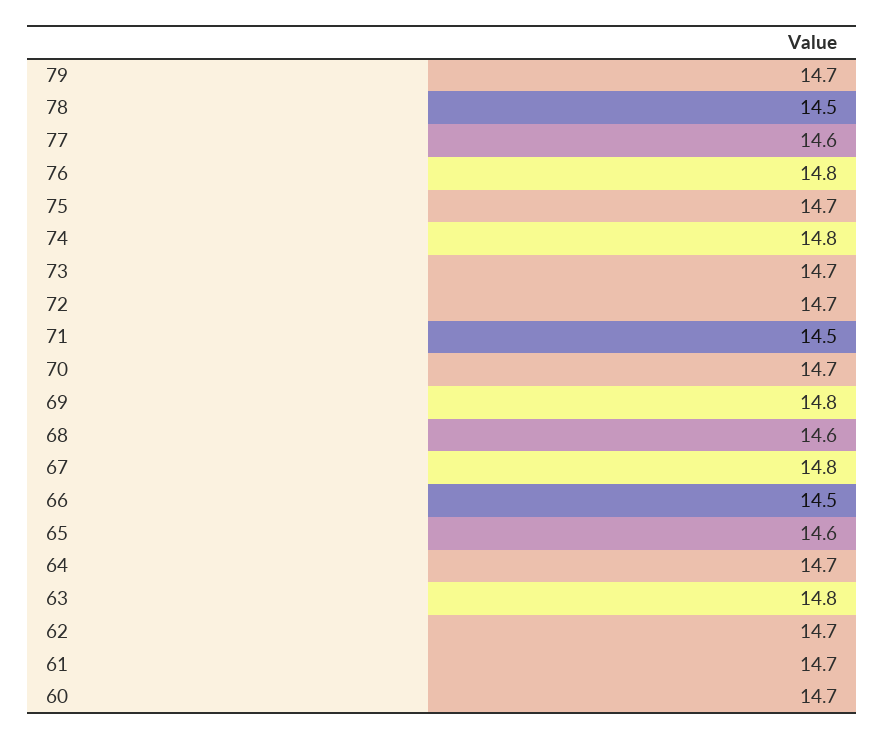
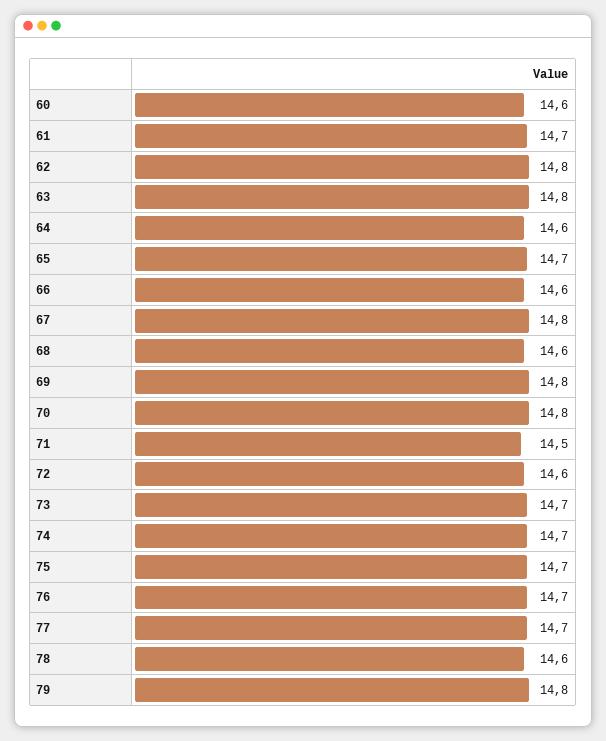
  {
-   "79": 14.7,
+   "79": 14.8,
-   "78": 14.5,
+   "78": 14.6,
-   "77": 14.6,
+   "77": 14.7,
-   "76": 14.8,
+   "76": 14.7,
    "75": 14.7,
-   "74": 14.8,
+   "74": 14.7,
    "73": 14.7,
-   "72": 14.7,
+   "72": 14.6,
    "71": 14.5,
-   "70": 14.7,
+   "70": 14.8,
    "69": 14.8,
    "68": 14.6,
    "67": 14.8,
-   "66": 14.5,
+   "66": 14.6,
-   "65": 14.6,
+   "65": 14.7,
-   "64": 14.7,
+   "64": 14.6,
    "63": 14.8,
-   "62": 14.7,
+   "62": 14.8,
    "61": 14.7,
-   "60": 14.7
+   "60": 14.6
  }

